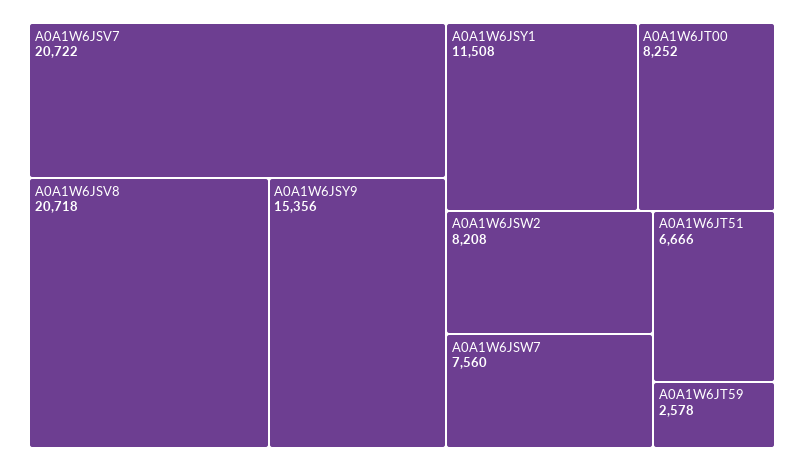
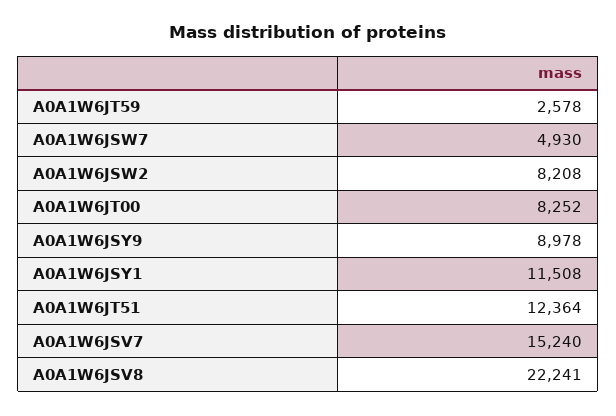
  {
-   "A0A1W6JSV7": 20722,
+   "A0A1W6JSV7": 15240,
-   "A0A1W6JSV8": 20718,
+   "A0A1W6JSV8": 22241,
-   "A0A1W6JSY9": 15356,
+   "A0A1W6JSY9": 8978,
    "A0A1W6JSY1": 11508,
    "A0A1W6JT00": 8252,
    "A0A1W6JSW2": 8208,
-   "A0A1W6JSW7": 7560,
+   "A0A1W6JSW7": 4930,
-   "A0A1W6JT51": 6666,
+   "A0A1W6JT51": 12364,
    "A0A1W6JT59": 2578
  }

